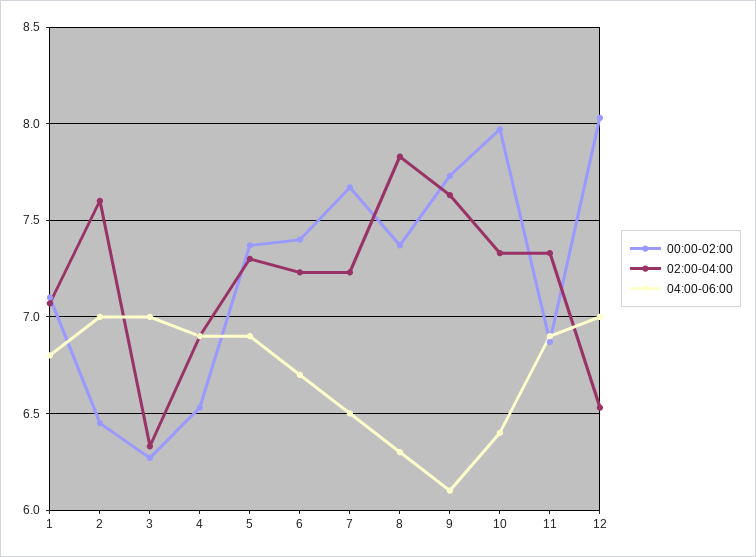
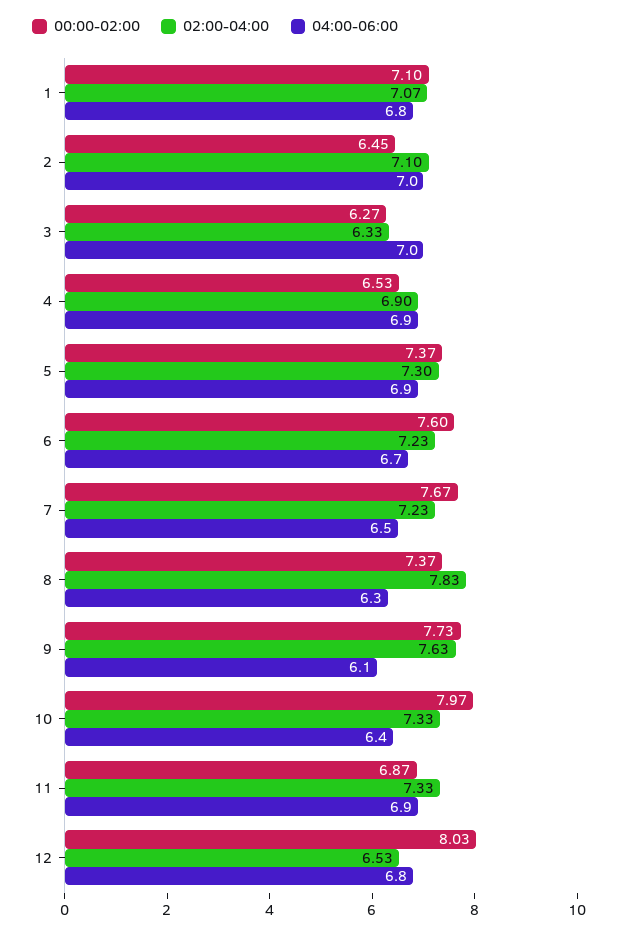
  {
    "00:00-02:00": {
      "1": 7.1,
      "2": 6.45,
      "3": 6.27,
      "4": 6.53,
      "5": 7.37,
-     "6": 7.4,
+     "6": 7.6,
      "7": 7.67,
      "8": 7.37,
      "9": 7.73,
      "10": 7.97,
      "11": 6.87,
      "12": 8.03
    },
    "02:00-04:00": {
      "1": 7.07,
-     "2": 7.6,
+     "2": 7.1,
      "3": 6.33,
      "4": 6.9,
      "5": 7.3,
      "6": 7.23,
      "7": 7.23,
      "8": 7.83,
      "9": 7.63,
      "10": 7.33,
      "11": 7.33,
      "12": 6.53
    },
    "04:00-06:00": {
      "1": 6.8,
      "2": 7,
      "3": 7,
      "4": 6.9,
      "5": 6.9,
      "6": 6.7,
      "7": 6.5,
      "8": 6.3,
      "9": 6.1,
      "10": 6.4,
      "11": 6.9,
-     "12": 7
+     "12": 6.8
    }
  }

